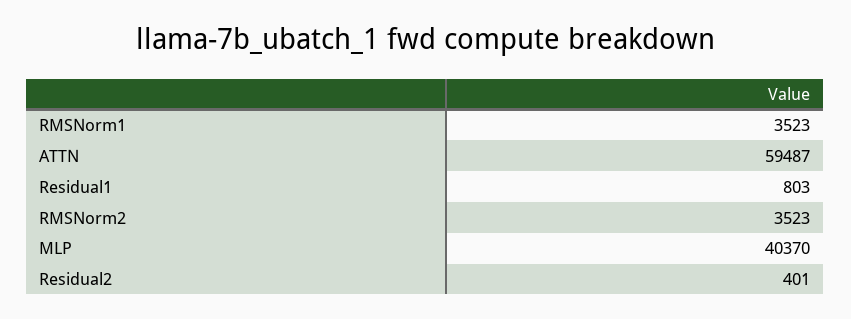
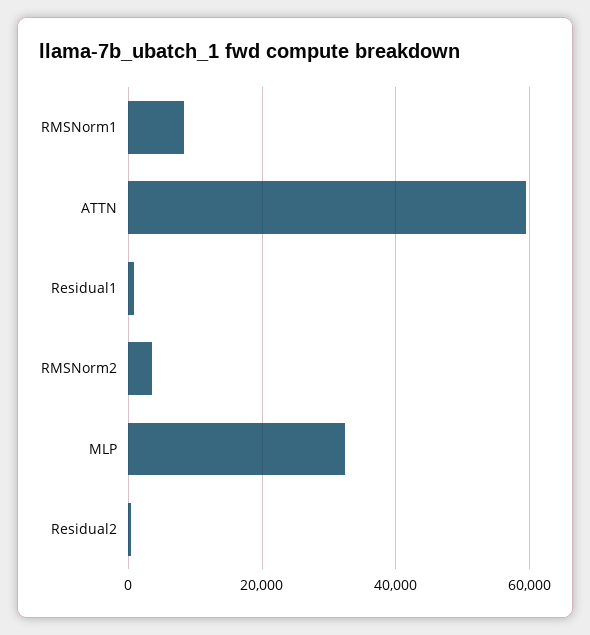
  {
-   "RMSNorm1": 3523,
+   "RMSNorm1": 8000,
    "ATTN": 59487,
    "Residual1": 803,
    "RMSNorm2": 3523,
-   "MLP": 40370,
+   "MLP": 32000,
    "Residual2": 401
  }

